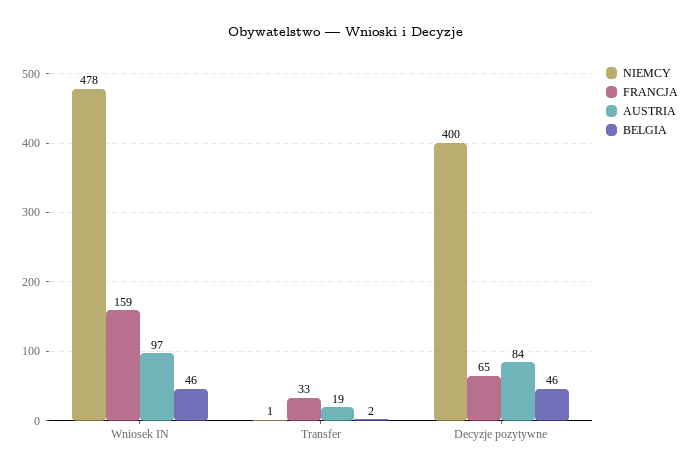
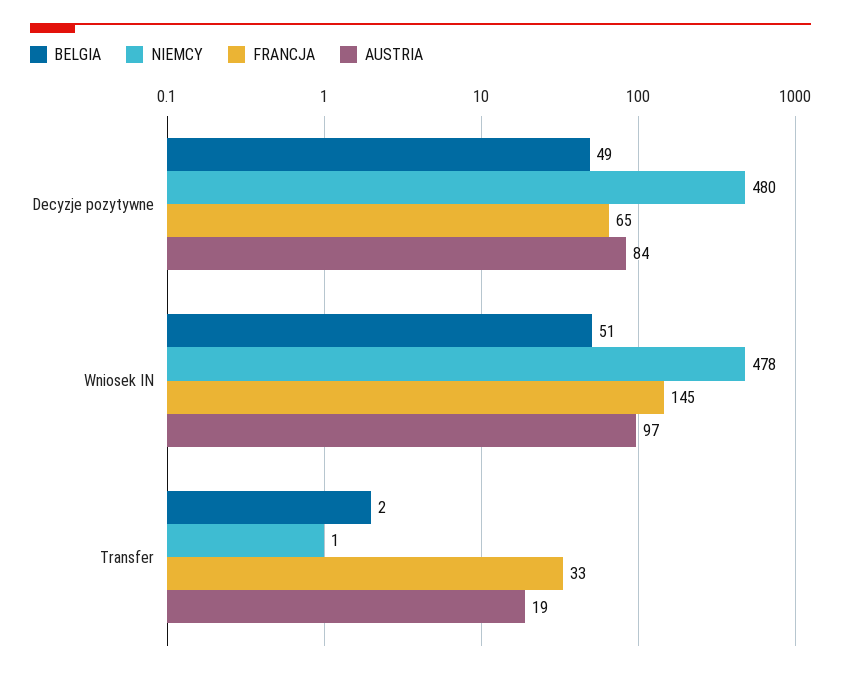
  {
    "NIEMCY": {
      "Wniosek IN": 478,
      "Transfer": 1,
-     "Decyzje pozytywne": 400
+     "Decyzje pozytywne": 480
    },
    "FRANCJA": {
-     "Wniosek IN": 159,
+     "Wniosek IN": 145,
      "Transfer": 33,
      "Decyzje pozytywne": 65
    },
    "AUSTRIA": {
      "Wniosek IN": 97,
      "Transfer": 19,
      "Decyzje pozytywne": 84
    },
    "BELGIA": {
-     "Wniosek IN": 46,
+     "Wniosek IN": 51,
      "Transfer": 2,
-     "Decyzje pozytywne": 46
+     "Decyzje pozytywne": 49
    }
  }

